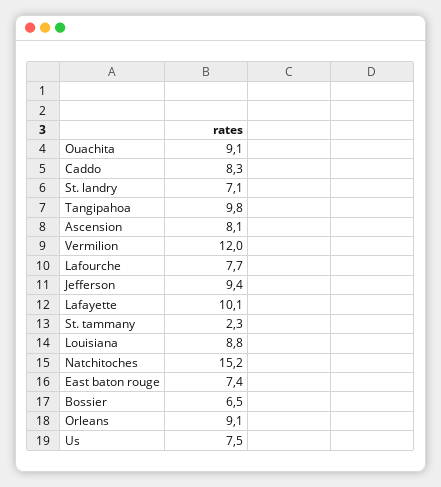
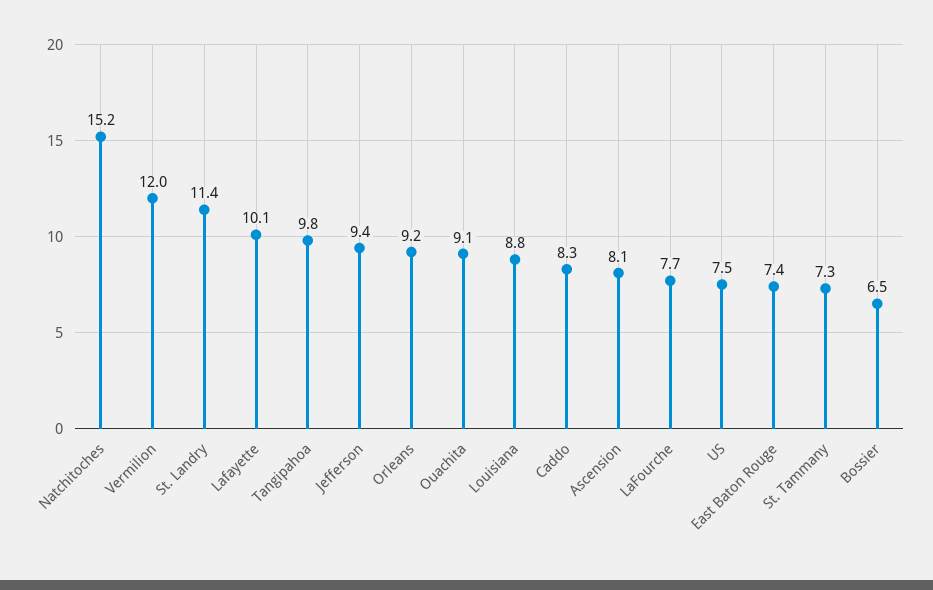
  {
    "Ouachita": 9.1,
    "Caddo": 8.3,
-   "St. landry": 7.1,
+   "St. landry": 11.4,
    "Tangipahoa": 9.8,
    "Ascension": 8.1,
    "Vermilion": 12,
    "Lafourche": 7.7,
    "Jefferson": 9.4,
    "Lafayette": 10.1,
-   "St. tammany": 2.3,
+   "St. tammany": 7.3,
    "Louisiana": 8.8,
    "Natchitoches": 15.2,
    "East baton rouge": 7.4,
    "Bossier": 6.5,
-   "Orleans": 9.1,
+   "Orleans": 9.2,
    "Us": 7.5
  }

